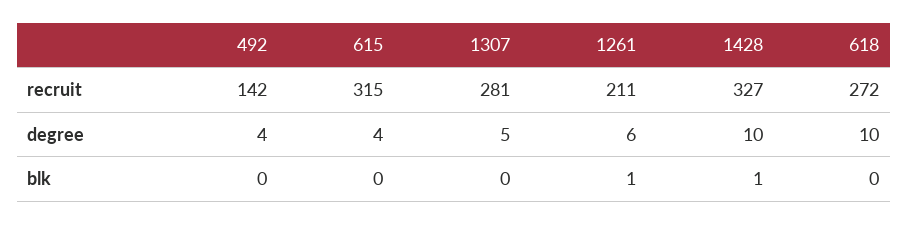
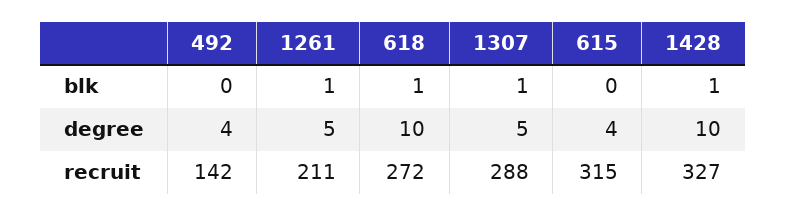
  {
    "492": {
      "recruit": 142,
      "degree": 4,
      "blk": 0
    },
    "615": {
      "recruit": 315,
      "degree": 4,
      "blk": 0
    },
    "1307": {
-     "recruit": 281,
+     "recruit": 288,
      "degree": 5,
-     "blk": 0
+     "blk": 1
    },
    "1261": {
      "recruit": 211,
-     "degree": 6,
+     "degree": 5,
      "blk": 1
    },
    "1428": {
      "recruit": 327,
      "degree": 10,
      "blk": 1
    },
    "618": {
      "recruit": 272,
      "degree": 10,
-     "blk": 0
+     "blk": 1
    }
  }

